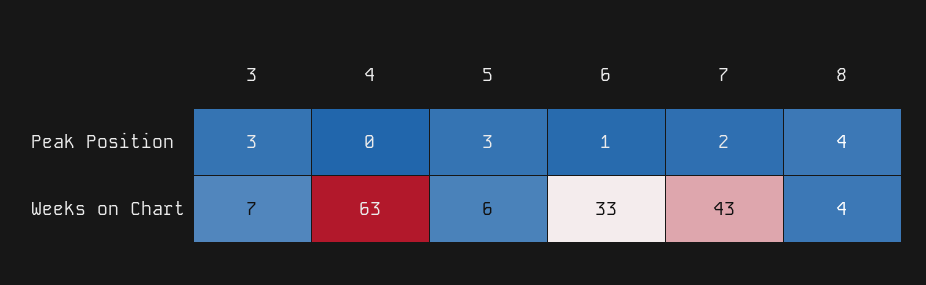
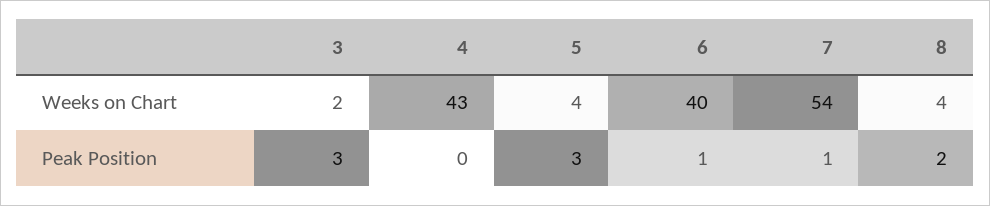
  {
    "3": {
      "Peak Position": 3,
-     "Weeks on Chart": 7
+     "Weeks on Chart": 2
    },
    "4": {
      "Peak Position": 0,
-     "Weeks on Chart": 63
+     "Weeks on Chart": 43
    },
    "5": {
      "Peak Position": 3,
-     "Weeks on Chart": 6
+     "Weeks on Chart": 4
    },
    "6": {
      "Peak Position": 1,
-     "Weeks on Chart": 33
+     "Weeks on Chart": 40
    },
    "7": {
-     "Peak Position": 2,
+     "Peak Position": 1,
-     "Weeks on Chart": 43
+     "Weeks on Chart": 54
    },
    "8": {
-     "Peak Position": 4,
+     "Peak Position": 2,
      "Weeks on Chart": 4
    }
  }

